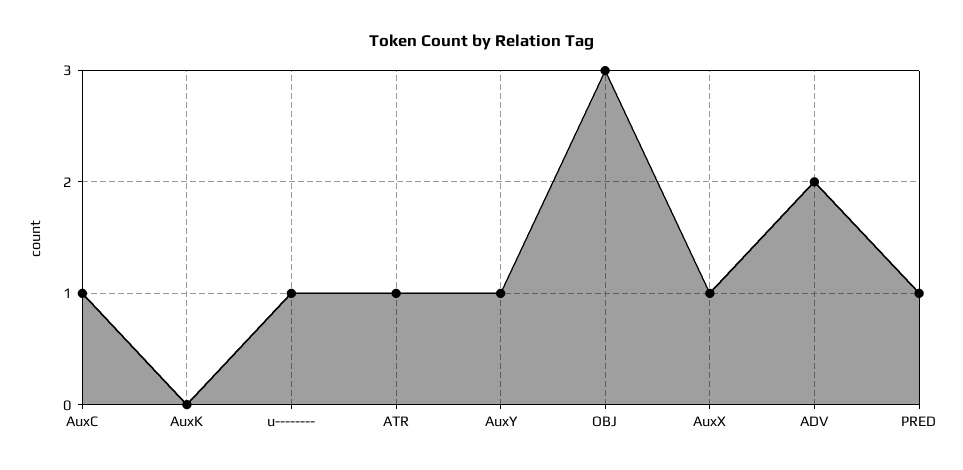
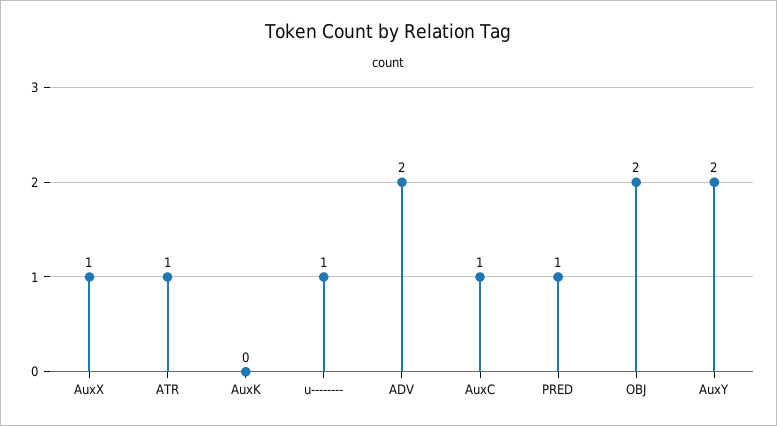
  {
    "AuxC": 1,
    "AuxK": 0,
    "u--------": 1,
    "ATR": 1,
-   "AuxY": 1,
+   "AuxY": 2,
-   "OBJ": 3,
+   "OBJ": 2,
    "AuxX": 1,
    "ADV": 2,
    "PRED": 1
  }

